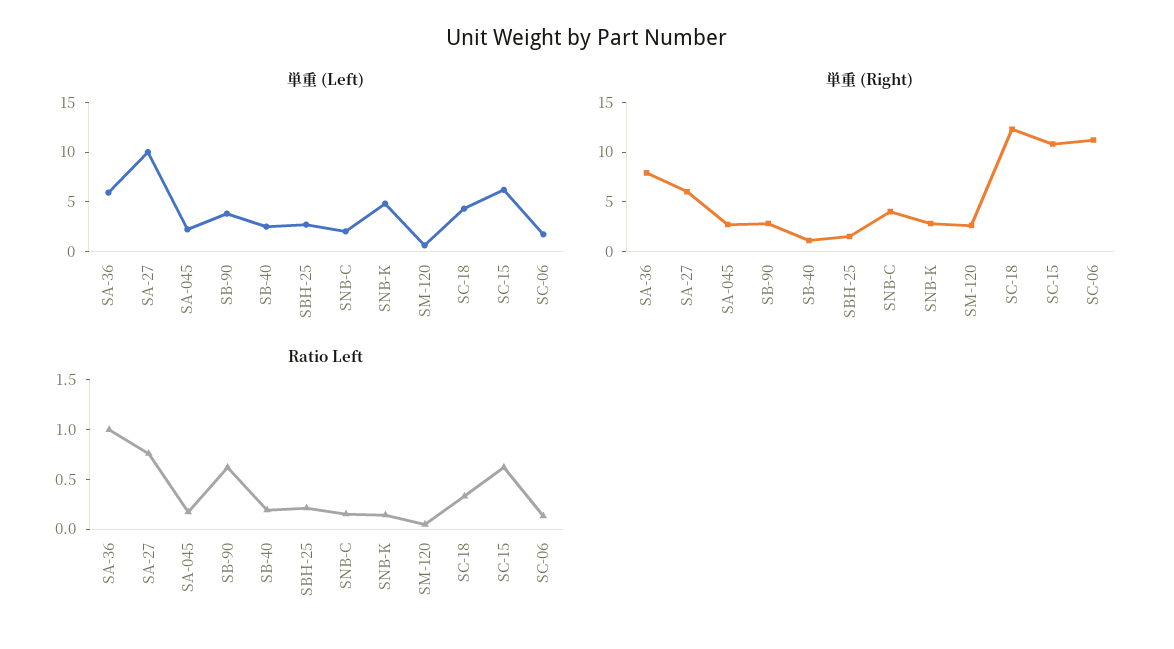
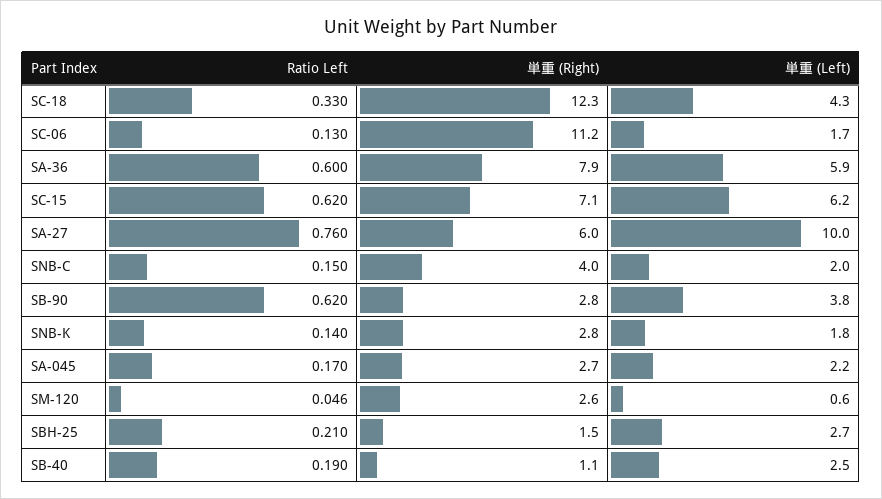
  {
    "単重 (Left)": {
      "SA-36": 5.9,
      "SA-27": 10,
      "SA-045": 2.2,
      "SB-90": 3.8,
      "SB-40": 2.5,
      "SBH-25": 2.7,
      "SNB-C": 2,
-     "SNB-K": 5,
+     "SNB-K": 1.8,
      "SM-120": 0.6,
      "SC-18": 4.3,
      "SC-15": 6.2,
      "SC-06": 1.7
    },
    "単重 (Right)": {
      "SA-36": 7.9,
      "SA-27": 6,
      "SA-045": 2.7,
      "SB-90": 2.8,
      "SB-40": 1.1,
      "SBH-25": 1.5,
      "SNB-C": 4,
      "SNB-K": 2.8,
      "SM-120": 2.6,
      "SC-18": 12.3,
-     "SC-15": 11,
+     "SC-15": 7.1,
      "SC-06": 11.2
    },
    "Ratio Left": {
-     "SA-36": 1,
+     "SA-36": 0.6,
      "SA-27": 0.76,
      "SA-045": 0.17,
      "SB-90": 0.62,
      "SB-40": 0.19,
      "SBH-25": 0.21,
      "SNB-C": 0.15,
      "SNB-K": 0.14,
      "SM-120": 0.046,
      "SC-18": 0.33,
      "SC-15": 0.62,
      "SC-06": 0.13
    }
  }

